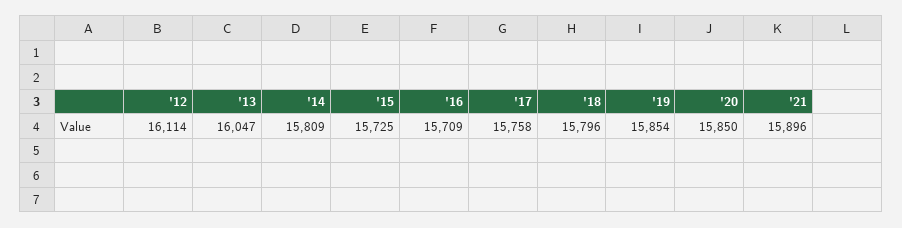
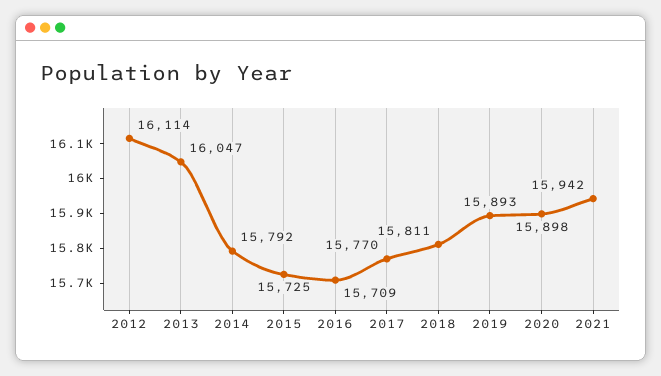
  {
    "'12": 16114,
    "'13": 16047,
-   "'14": 15809,
+   "'14": 15792,
    "'15": 15725,
    "'16": 15709,
-   "'17": 15758,
+   "'17": 15770,
-   "'18": 15796,
+   "'18": 15811,
-   "'19": 15854,
+   "'19": 15893,
-   "'20": 15850,
+   "'20": 15898,
-   "'21": 15896
+   "'21": 15942
  }

